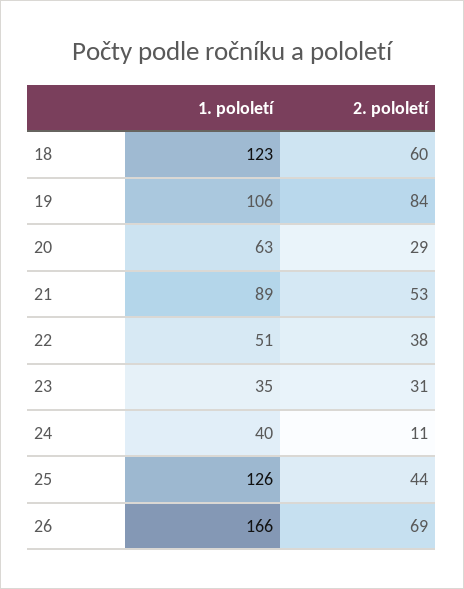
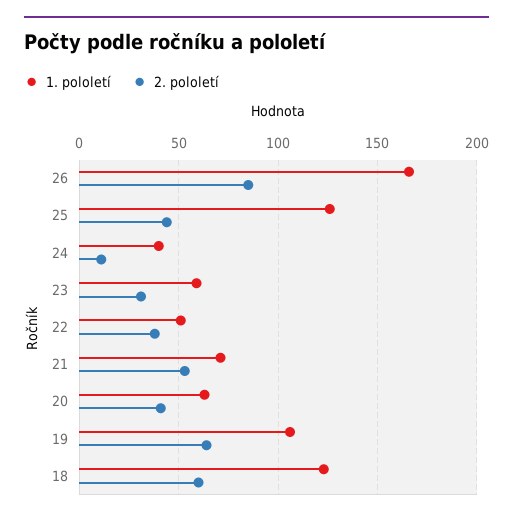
  {
    "1. pololetí": {
      "18": 123,
      "19": 106,
      "20": 63,
-     "21": 89,
+     "21": 70,
      "22": 51,
-     "23": 35,
+     "23": 60,
      "24": 40,
      "25": 126,
      "26": 166
    },
    "2. pololetí": {
      "18": 60,
-     "19": 84,
+     "19": 65,
-     "20": 29,
+     "20": 40,
      "21": 53,
      "22": 38,
      "23": 31,
      "24": 11,
      "25": 44,
-     "26": 69
+     "26": 85
    }
  }

